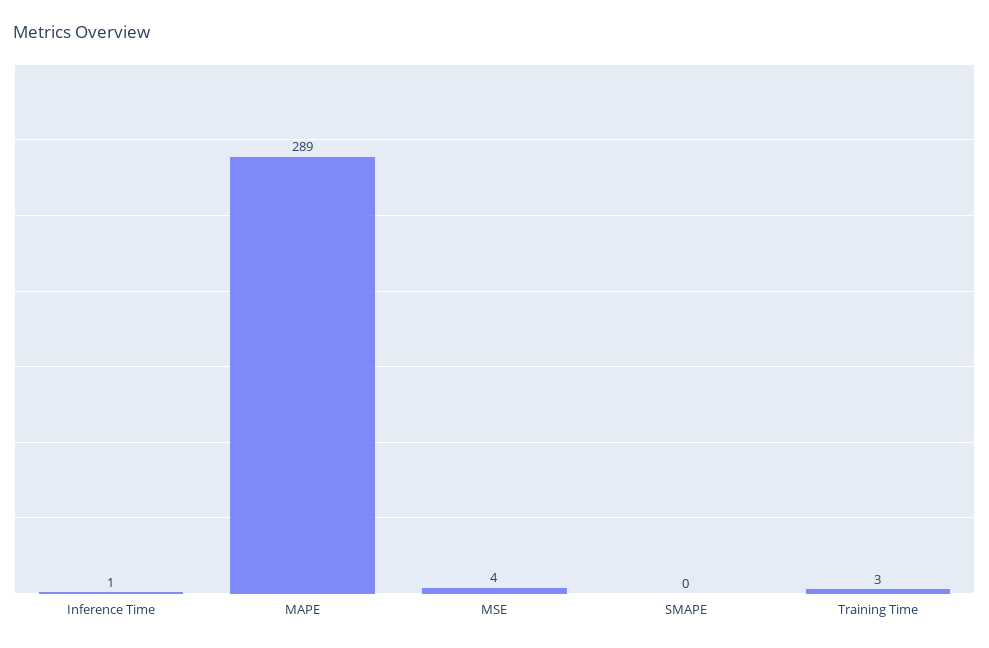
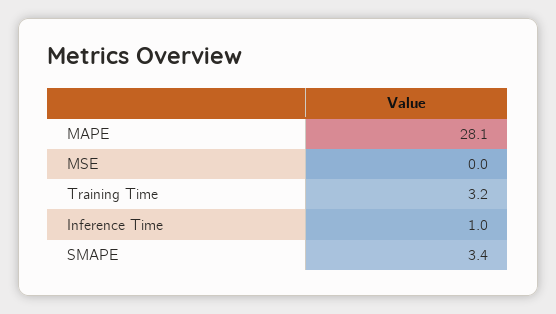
  {
    "Inference Time": 1,
-   "MAPE": 289,
+   "MAPE": 28.1,
-   "MSE": 4,
+   "MSE": 0,
-   "SMAPE": 0,
+   "SMAPE": 3.4,
    "Training Time": 3.2
  }

